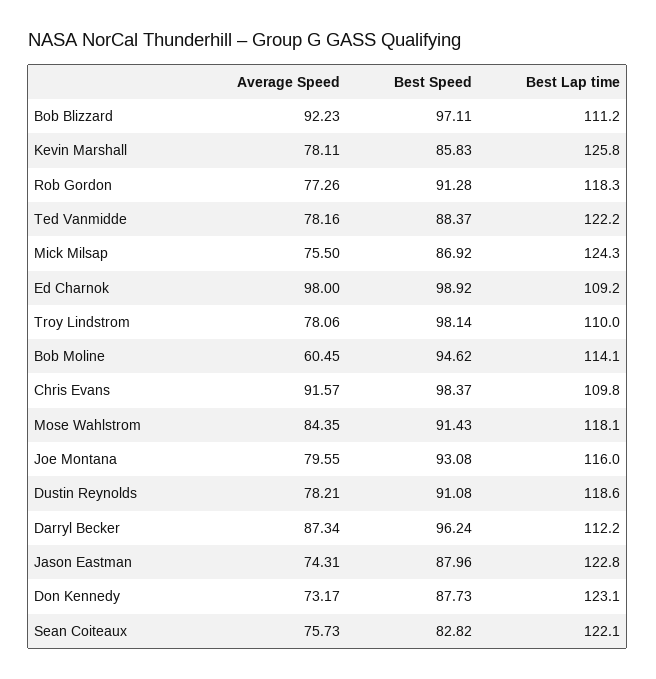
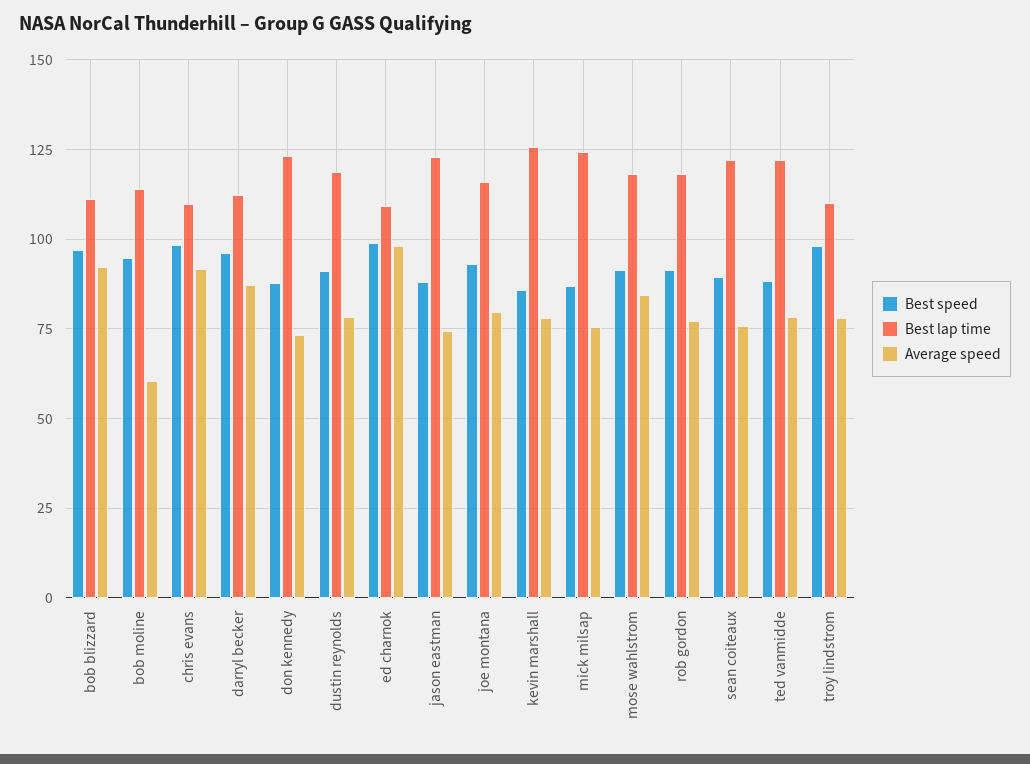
  {
    "Average Speed": {
      "Bob Blizzard": 92.23,
      "Kevin Marshall": 78.11,
      "Rob Gordon": 77.26,
      "Ted Vanmidde": 78.16,
      "Mick Milsap": 75.5,
      "Ed Charnok": 98,
      "Troy Lindstrom": 78.06,
      "Bob Moline": 60.45,
      "Chris Evans": 91.57,
      "Mose Wahlstrom": 84.35,
      "Joe Montana": 79.55,
      "Dustin Reynolds": 78.21,
      "Darryl Becker": 87.34,
      "Jason Eastman": 74.31,
      "Don Kennedy": 73.17,
      "Sean Coiteaux": 75.73
    },
    "Best Speed": {
      "Bob Blizzard": 97.11,
      "Kevin Marshall": 85.83,
      "Rob Gordon": 91.28,
      "Ted Vanmidde": 88.37,
      "Mick Milsap": 86.92,
      "Ed Charnok": 98.92,
      "Troy Lindstrom": 98.14,
      "Bob Moline": 94.62,
      "Chris Evans": 98.37,
      "Mose Wahlstrom": 91.43,
      "Joe Montana": 93.08,
      "Dustin Reynolds": 91.08,
      "Darryl Becker": 96.24,
      "Jason Eastman": 87.96,
      "Don Kennedy": 87.73,
-     "Sean Coiteaux": 82.82
+     "Sean Coiteaux": 90
    },
    "Best Lap time": {
      "Bob Blizzard": 111.2,
      "Kevin Marshall": 125.8,
      "Rob Gordon": 118.3,
      "Ted Vanmidde": 122.2,
      "Mick Milsap": 124.3,
      "Ed Charnok": 109.2,
      "Troy Lindstrom": 110,
      "Bob Moline": 114.1,
      "Chris Evans": 109.8,
      "Mose Wahlstrom": 118.1,
      "Joe Montana": 116,
      "Dustin Reynolds": 118.6,
      "Darryl Becker": 112.2,
      "Jason Eastman": 122.8,
      "Don Kennedy": 123.1,
      "Sean Coiteaux": 122.1
    }
  }

